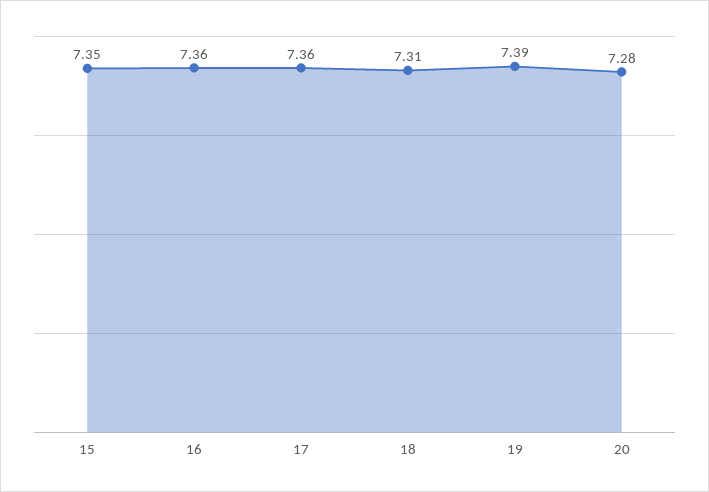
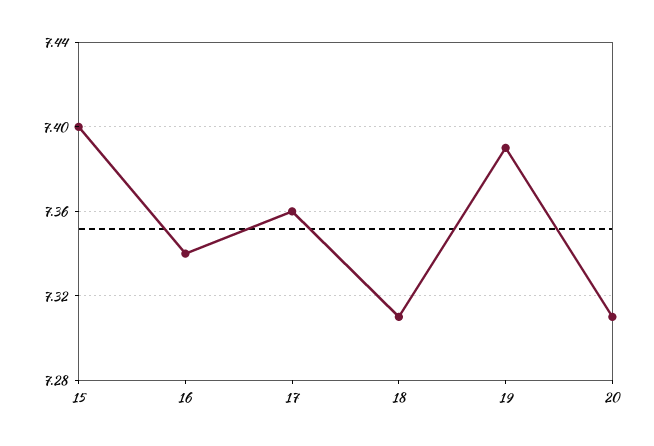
  {
-   "15": 7.35,
+   "15": 7.4,
-   "16": 7.36,
+   "16": 7.34,
    "17": 7.36,
    "18": 7.31,
    "19": 7.39,
-   "20": 7.28
+   "20": 7.31
  }

